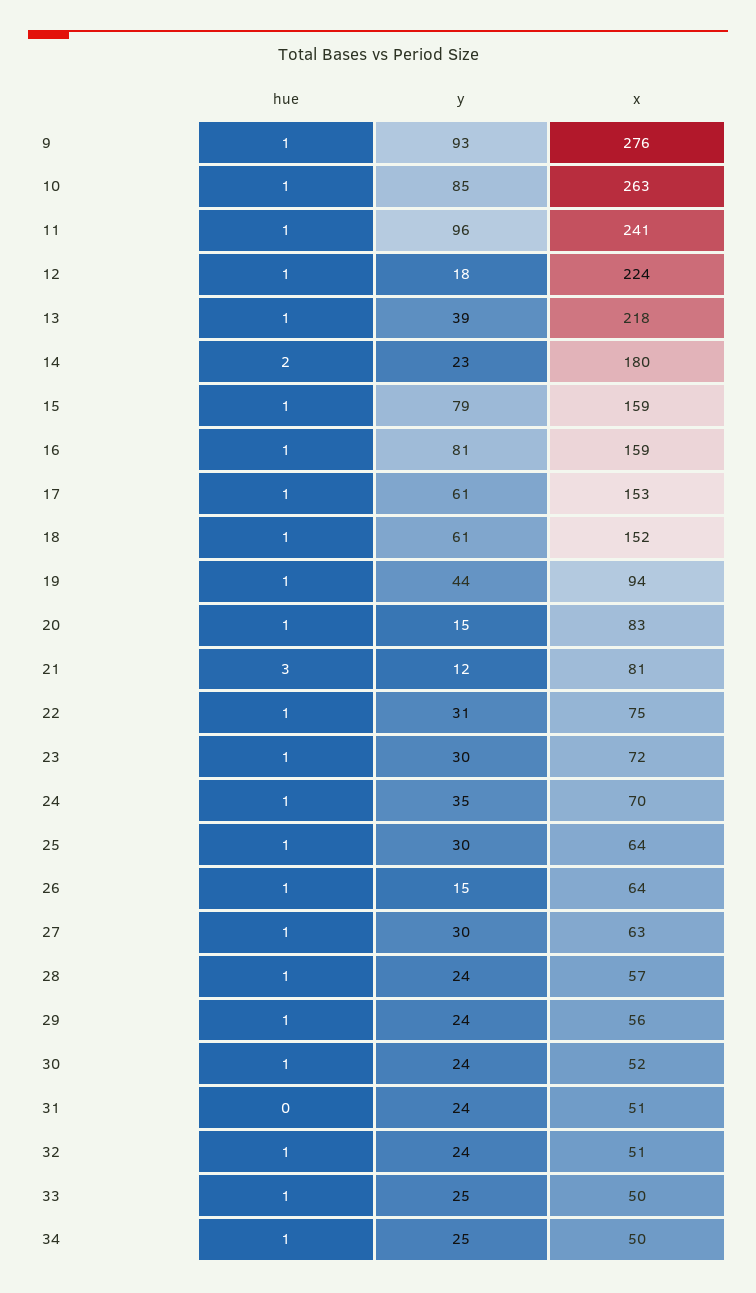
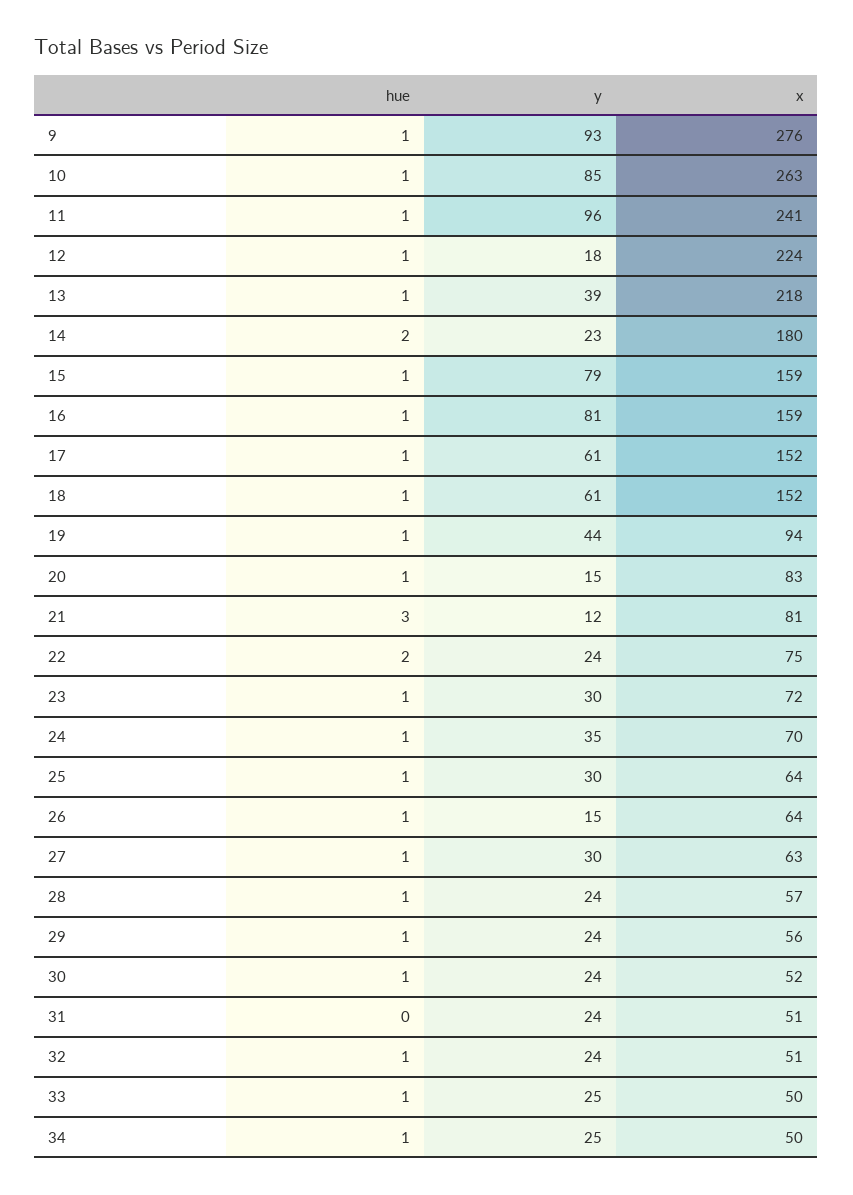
  {
    "hue": {
      "9": 1,
      "10": 1,
      "11": 1,
      "12": 1,
      "13": 1,
      "14": 2,
      "15": 1,
      "16": 1,
      "17": 1,
      "18": 1,
      "19": 1,
      "20": 1,
      "21": 3,
-     "22": 1,
+     "22": 2,
      "23": 1,
      "24": 1,
      "25": 1,
      "26": 1,
      "27": 1,
      "28": 1,
      "29": 1,
      "30": 1,
      "31": 0,
      "32": 1,
      "33": 1,
      "34": 1
    },
    "y": {
      "9": 93,
      "10": 85,
      "11": 96,
      "12": 18,
      "13": 39,
      "14": 23,
      "15": 79,
      "16": 81,
      "17": 61,
      "18": 61,
      "19": 44,
      "20": 15,
      "21": 12,
-     "22": 31,
+     "22": 24,
      "23": 30,
      "24": 35,
      "25": 30,
      "26": 15,
      "27": 30,
      "28": 24,
      "29": 24,
      "30": 24,
      "31": 24,
      "32": 24,
      "33": 25,
      "34": 25
    },
    "x": {
      "9": 276,
      "10": 263,
      "11": 241,
      "12": 224,
      "13": 218,
      "14": 180,
      "15": 159,
      "16": 159,
-     "17": 153,
+     "17": 152,
      "18": 152,
      "19": 94,
      "20": 83,
      "21": 81,
      "22": 75,
      "23": 72,
      "24": 70,
      "25": 64,
      "26": 64,
      "27": 63,
      "28": 57,
      "29": 56,
      "30": 52,
      "31": 51,
      "32": 51,
      "33": 50,
      "34": 50
    }
  }

